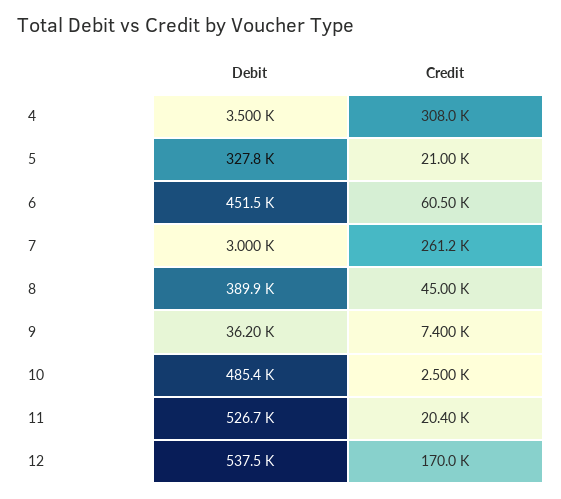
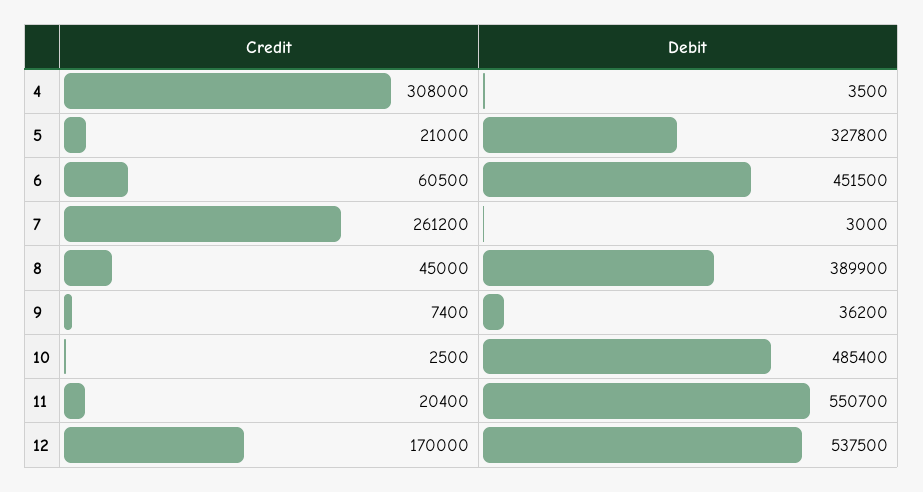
  {
    "Debit": {
      "4": 3500,
      "5": 327800,
      "6": 451500,
      "7": 3000,
      "8": 389900,
      "9": 36200,
      "10": 485400,
-     "11": 526700,
+     "11": 550700,
      "12": 537500
    },
    "Credit": {
      "4": 308000,
      "5": 21000,
      "6": 60500,
      "7": 261200,
      "8": 45000,
      "9": 7400,
      "10": 2500,
      "11": 20400,
      "12": 170000
    }
  }

